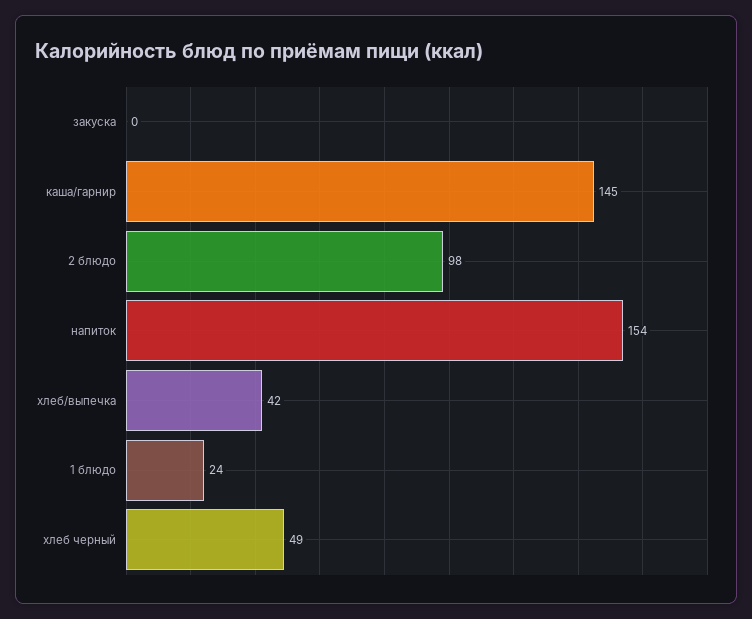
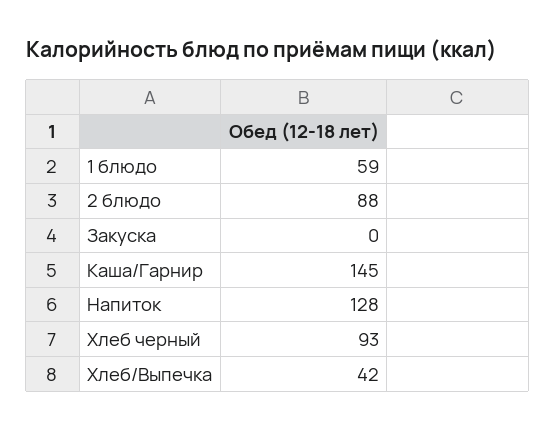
  {
    "закуска": 0,
    "каша/гарнир": 145,
-   "2 блюдо": 98,
+   "2 блюдо": 88,
-   "напиток": 154,
+   "напиток": 128,
    "хлеб/выпечка": 42,
-   "1 блюдо": 24,
+   "1 блюдо": 59,
-   "хлеб черный": 49
+   "хлеб черный": 93
  }

